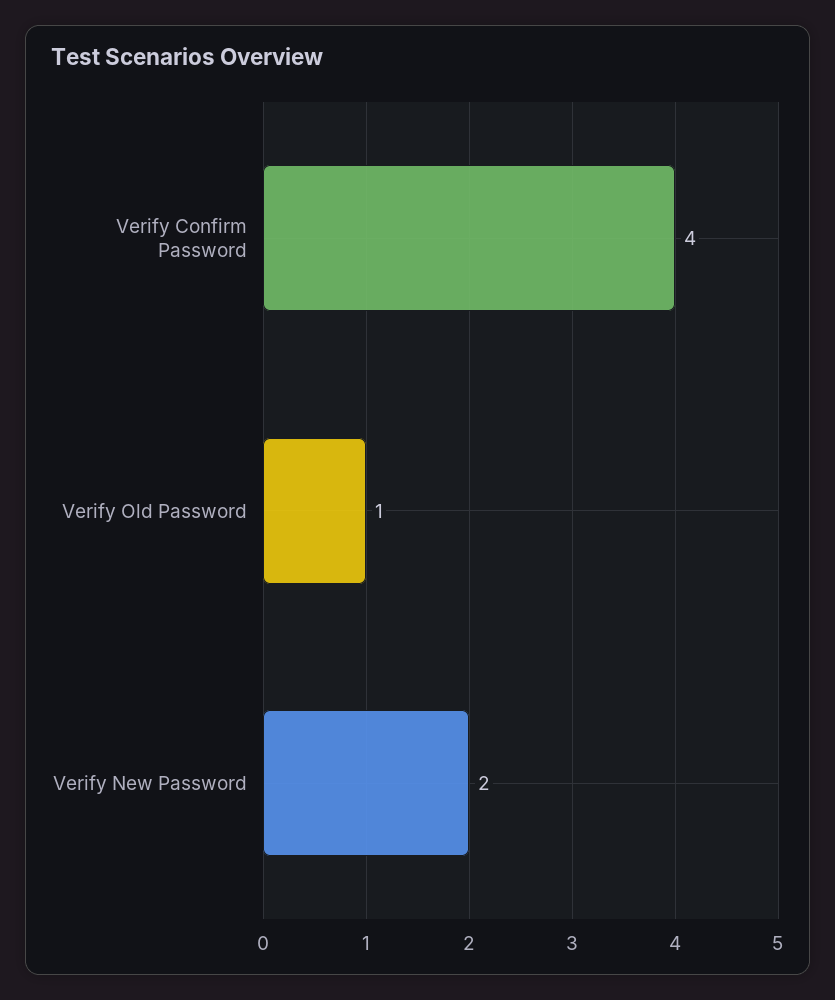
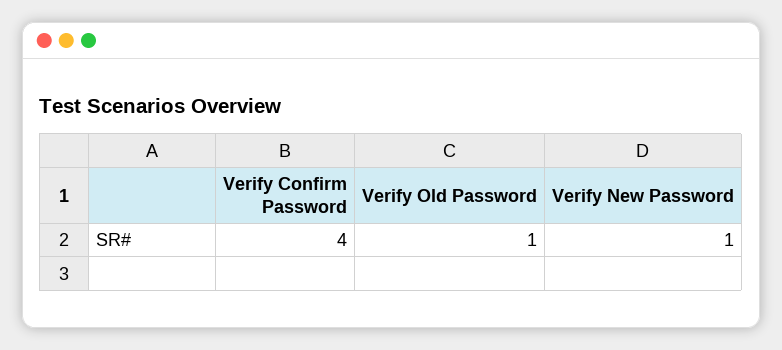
  {
    "Verify Confirm Password": 4,
    "Verify Old Password": 1,
-   "Verify New Password": 2
+   "Verify New Password": 1
  }

